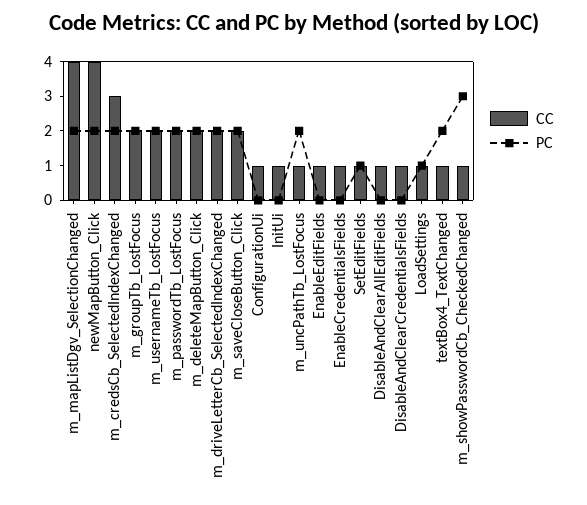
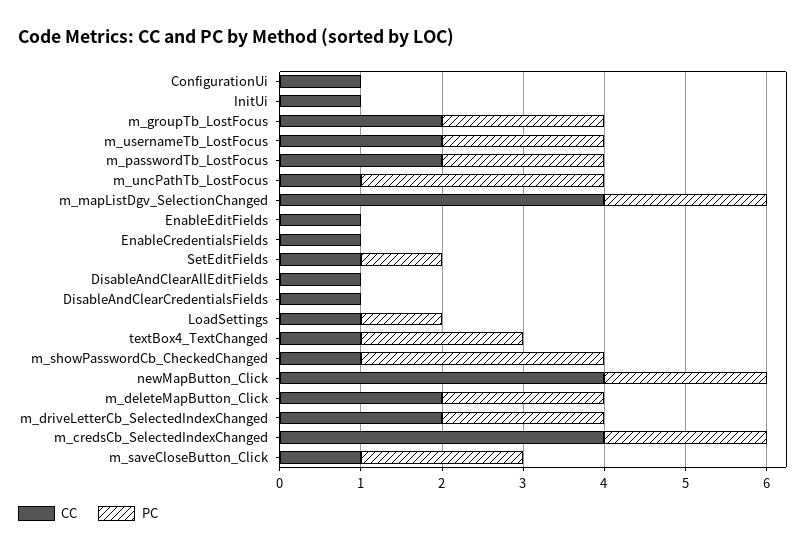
  {
    "CC": {
      "m_mapListDgv_SelectionChanged": 4,
      "newMapButton_Click": 4,
-     "m_credsCb_SelectedIndexChanged": 3,
+     "m_credsCb_SelectedIndexChanged": 4,
      "m_groupTb_LostFocus": 2,
      "m_usernameTb_LostFocus": 2,
      "m_passwordTb_LostFocus": 2,
      "m_deleteMapButton_Click": 2,
      "m_driveLetterCb_SelectedIndexChanged": 2,
-     "m_saveCloseButton_Click": 2,
+     "m_saveCloseButton_Click": 1,
      "ConfigurationUi": 1,
      "InitUi": 1,
      "m_uncPathTb_LostFocus": 1,
      "EnableEditFields": 1,
      "EnableCredentialsFields": 1,
      "SetEditFields": 1,
      "DisableAndClearAllEditFields": 1,
      "DisableAndClearCredentialsFields": 1,
      "LoadSettings": 1,
      "textBox4_TextChanged": 1,
      "m_showPasswordCb_CheckedChanged": 1
    },
    "PC": {
      "m_mapListDgv_SelectionChanged": 2,
      "newMapButton_Click": 2,
      "m_credsCb_SelectedIndexChanged": 2,
      "m_groupTb_LostFocus": 2,
      "m_usernameTb_LostFocus": 2,
      "m_passwordTb_LostFocus": 2,
      "m_deleteMapButton_Click": 2,
      "m_driveLetterCb_SelectedIndexChanged": 2,
      "m_saveCloseButton_Click": 2,
      "ConfigurationUi": 0,
      "InitUi": 0,
-     "m_uncPathTb_LostFocus": 2,
+     "m_uncPathTb_LostFocus": 3,
      "EnableEditFields": 0,
      "EnableCredentialsFields": 0,
      "SetEditFields": 1,
      "DisableAndClearAllEditFields": 0,
      "DisableAndClearCredentialsFields": 0,
      "LoadSettings": 1,
      "textBox4_TextChanged": 2,
      "m_showPasswordCb_CheckedChanged": 3
    }
  }

